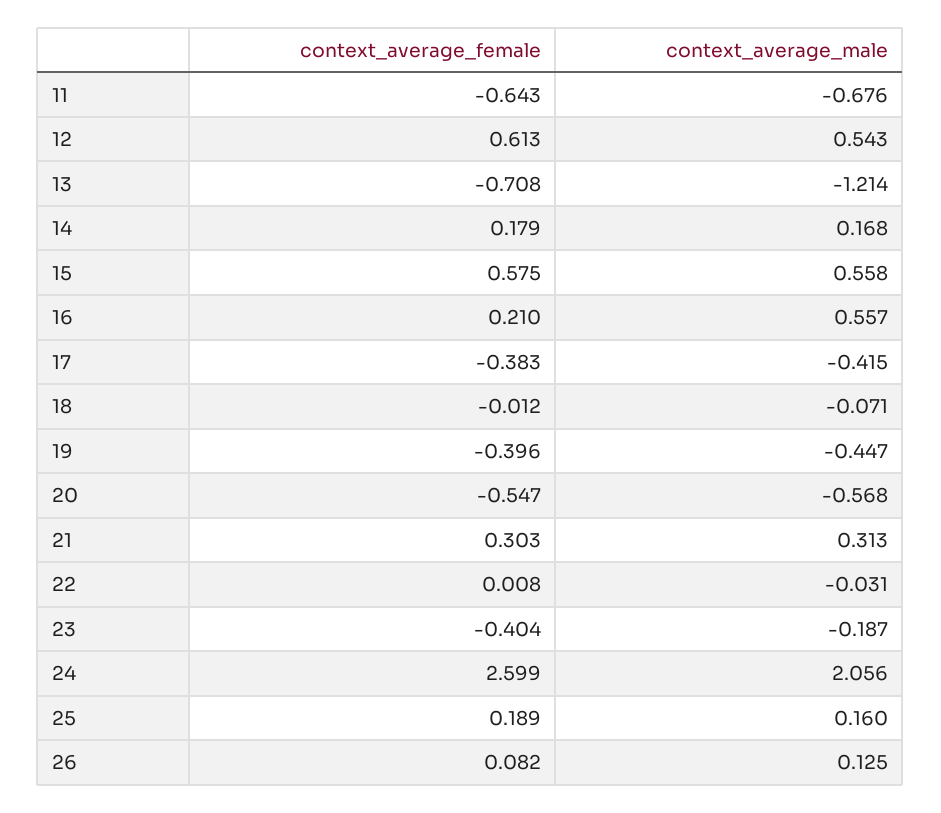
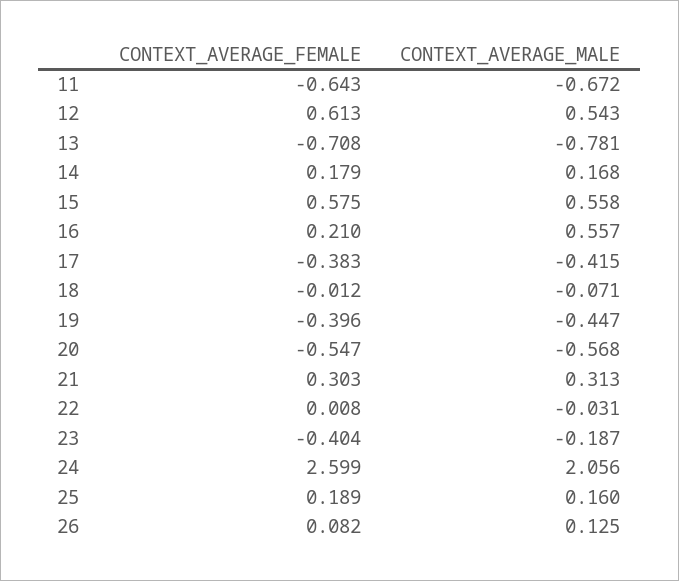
  {
    "context_average_female": {
      "11": -0.643,
      "12": 0.613,
      "13": -0.708,
      "14": 0.179,
      "15": 0.575,
      "16": 0.21,
      "17": -0.383,
      "18": -0.012,
      "19": -0.396,
      "20": -0.547,
      "21": 0.303,
      "22": 0.008,
      "23": -0.404,
      "24": 2.599,
      "25": 0.189,
      "26": 0.082
    },
    "context_average_male": {
-     "11": -0.676,
+     "11": -0.672,
      "12": 0.543,
-     "13": -1.214,
+     "13": -0.781,
      "14": 0.168,
      "15": 0.558,
      "16": 0.557,
      "17": -0.415,
      "18": -0.071,
      "19": -0.447,
      "20": -0.568,
      "21": 0.313,
      "22": -0.031,
      "23": -0.187,
      "24": 2.056,
      "25": 0.16,
      "26": 0.125
    }
  }

